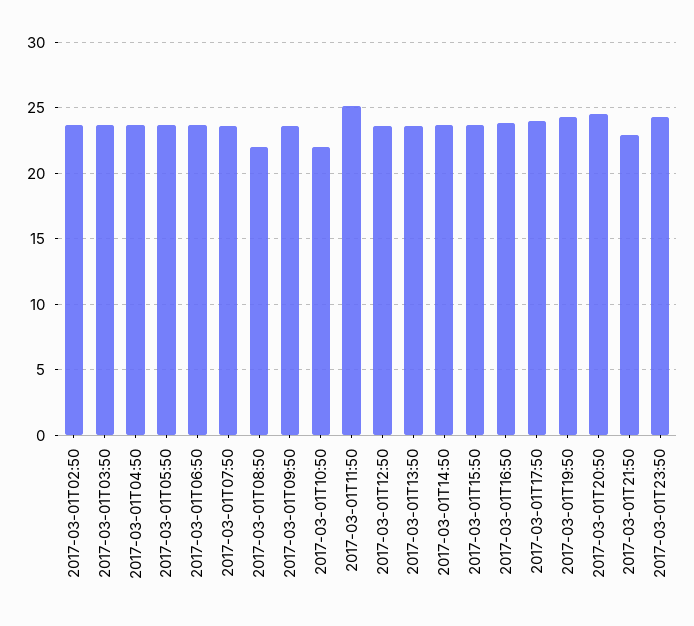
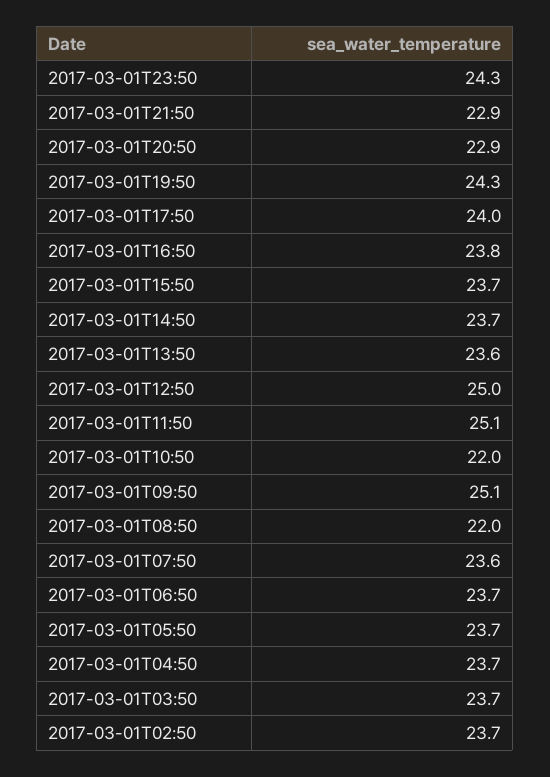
  {
    "2017-03-01T02:50": 23.7,
    "2017-03-01T03:50": 23.7,
    "2017-03-01T04:50": 23.7,
    "2017-03-01T05:50": 23.7,
    "2017-03-01T06:50": 23.7,
    "2017-03-01T07:50": 23.6,
    "2017-03-01T08:50": 22,
-   "2017-03-01T09:50": 23.5,
+   "2017-03-01T09:50": 25.1,
    "2017-03-01T10:50": 22,
    "2017-03-01T11:50": 25.1,
-   "2017-03-01T12:50": 23.5,
+   "2017-03-01T12:50": 25,
    "2017-03-01T13:50": 23.6,
    "2017-03-01T14:50": 23.7,
    "2017-03-01T15:50": 23.7,
    "2017-03-01T16:50": 23.8,
    "2017-03-01T17:50": 24,
    "2017-03-01T19:50": 24.3,
-   "2017-03-01T20:50": 24.5,
+   "2017-03-01T20:50": 22.9,
    "2017-03-01T21:50": 22.9,
    "2017-03-01T23:50": 24.3
  }

